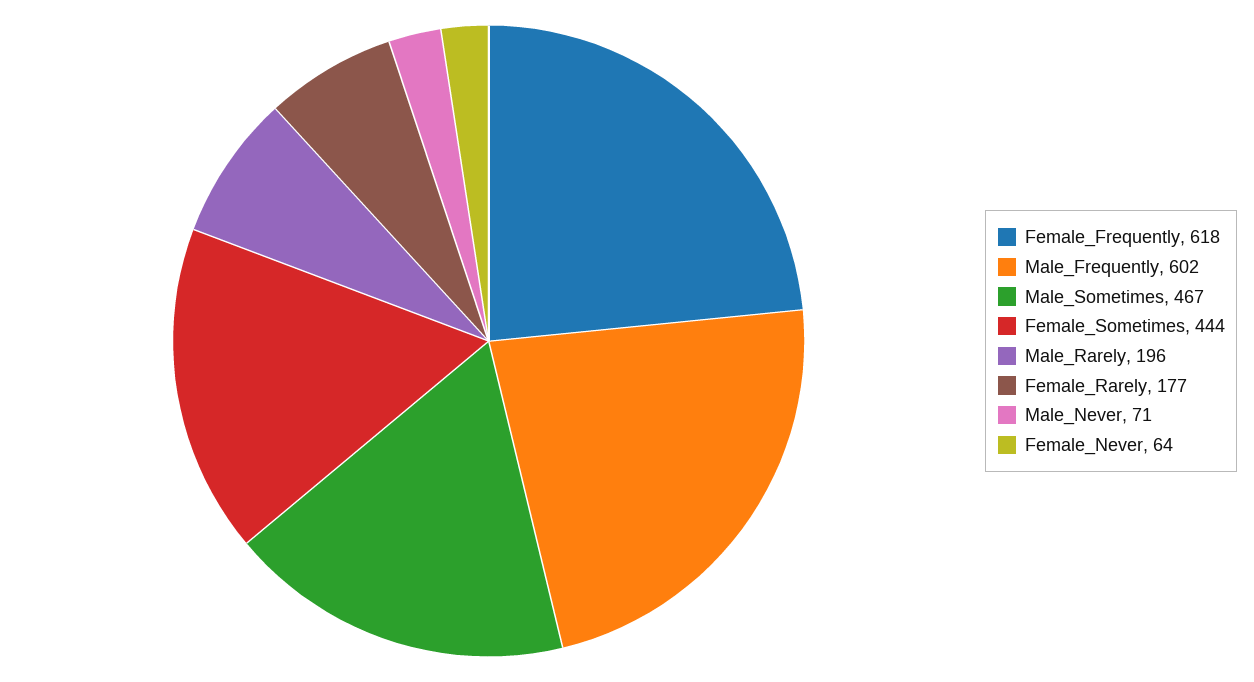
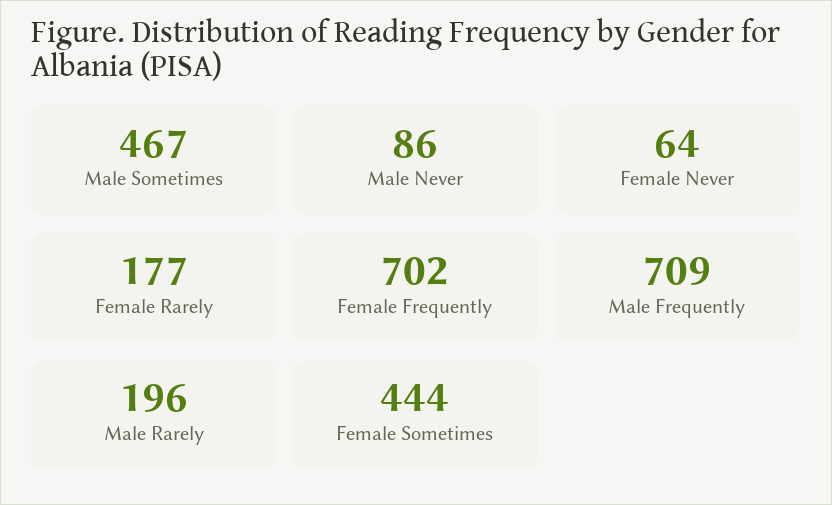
  {
-   "Female_Frequently": 618,
+   "Female_Frequently": 702,
-   "Male_Frequently": 602,
+   "Male_Frequently": 709,
    "Male_Sometimes": 467,
    "Female_Sometimes": 444,
    "Male_Rarely": 196,
    "Female_Rarely": 177,
-   "Male_Never": 71,
+   "Male_Never": 86,
    "Female_Never": 64
  }

